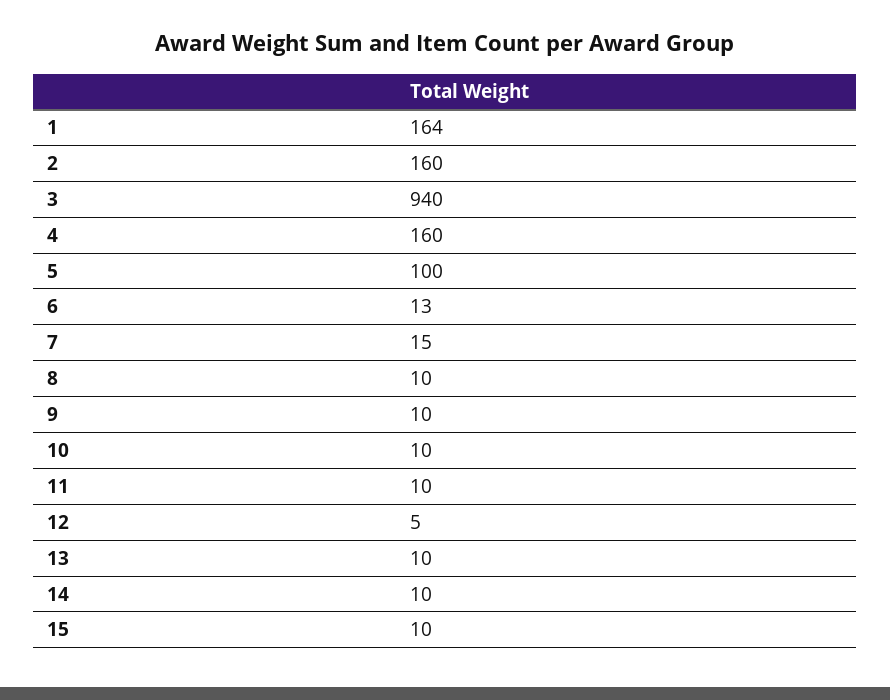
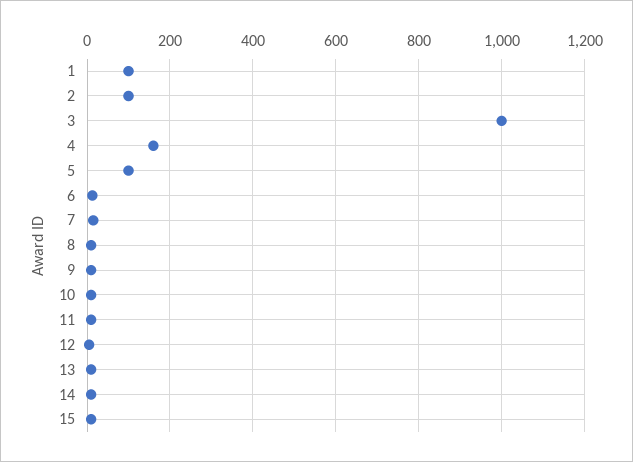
  {
-   "1": 164,
+   "1": 100,
-   "2": 160,
+   "2": 100,
-   "3": 940,
+   "3": 1000,
    "4": 160,
    "5": 100,
    "6": 13,
    "7": 15,
    "8": 10,
    "9": 10,
    "10": 10,
    "11": 10,
    "12": 5,
    "13": 10,
    "14": 10,
    "15": 10
  }

